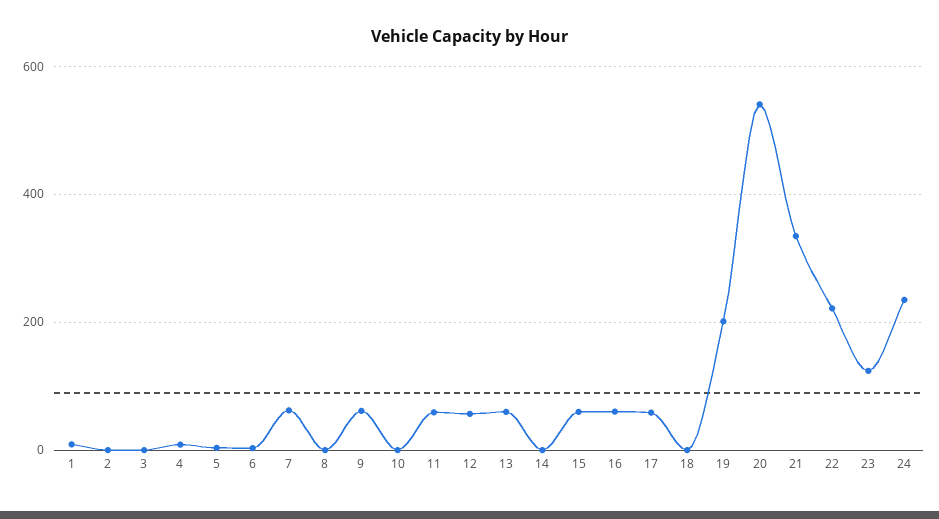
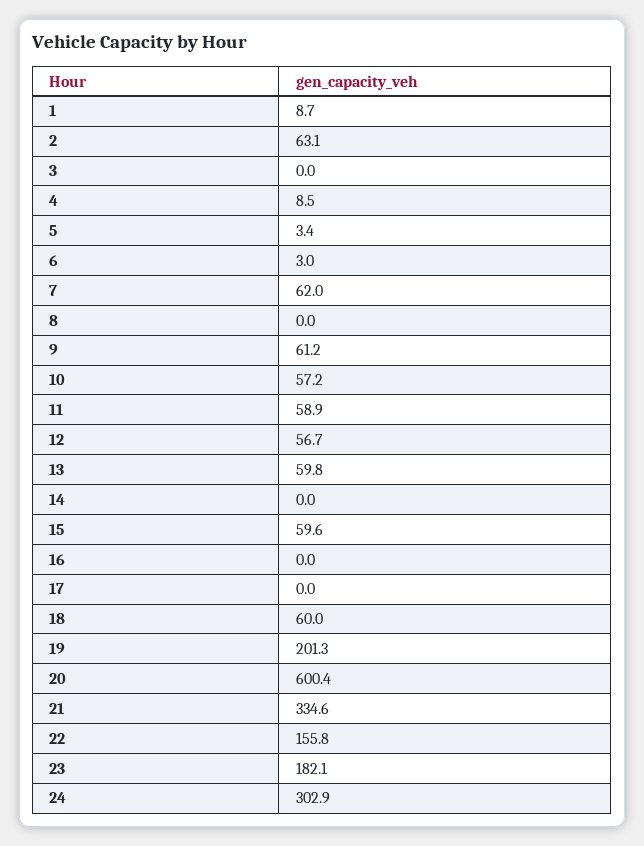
  {
    "1": 8.7,
-   "2": 0,
+   "2": 63.1,
    "3": 0,
    "4": 8.5,
    "5": 3.4,
    "6": 3,
    "7": 62,
    "8": 0,
    "9": 61.2,
-   "10": 0,
+   "10": 57.2,
    "11": 58.9,
    "12": 56.7,
    "13": 59.8,
    "14": 0,
    "15": 59.6,
-   "16": 60,
+   "16": 0,
-   "17": 60,
+   "17": 0,
-   "18": 0,
+   "18": 60,
    "19": 201.3,
-   "20": 540,
+   "20": 600.4,
    "21": 334.6,
-   "22": 220,
+   "22": 155.8,
-   "23": 120,
+   "23": 182.1,
-   "24": 240
+   "24": 302.9
  }

